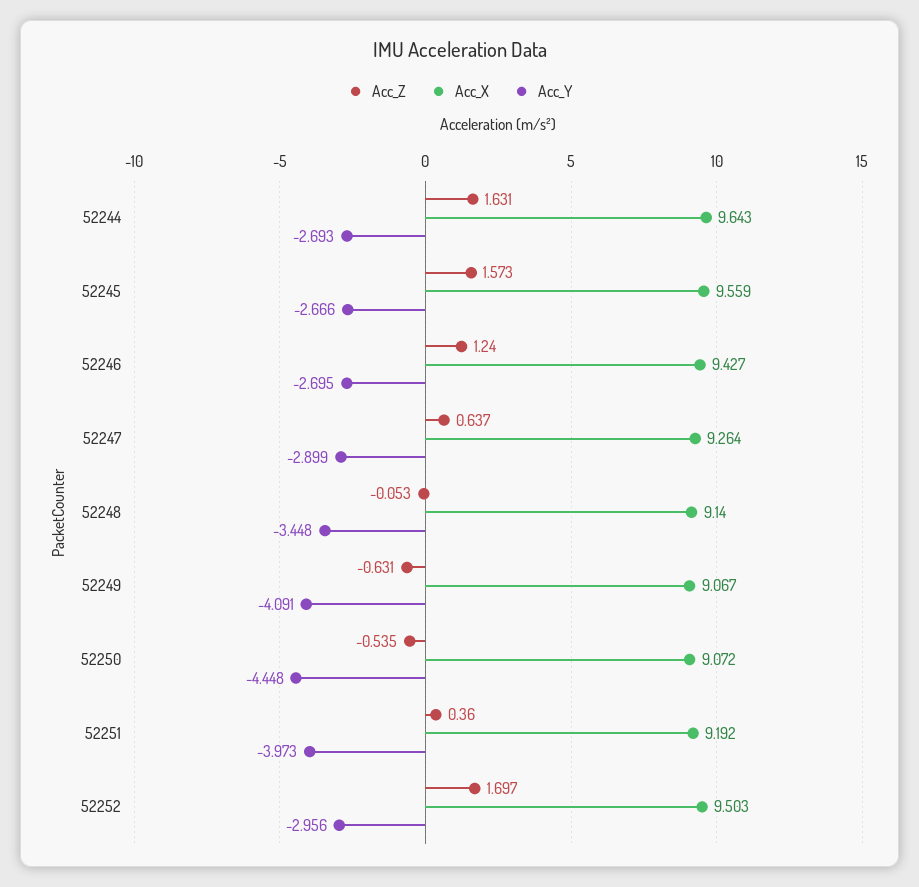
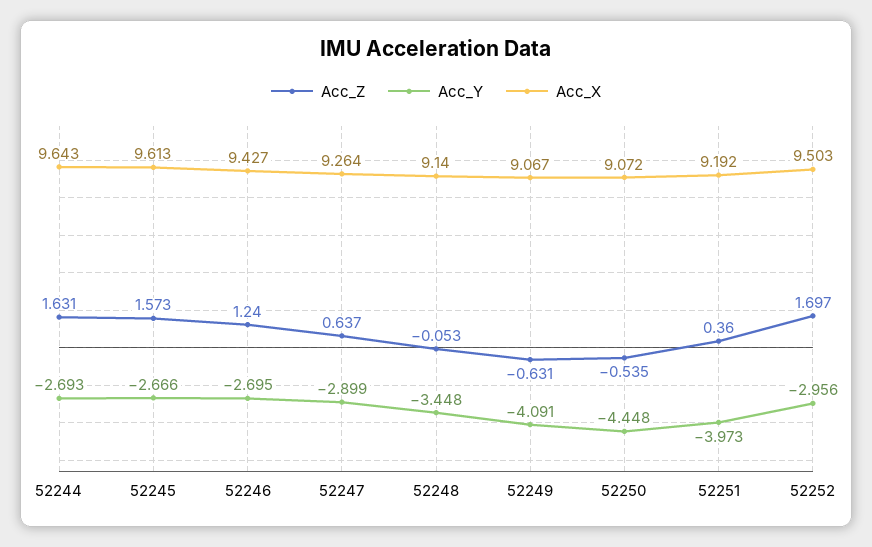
  {
    "Acc_Z": {
      "52244": 1.631,
      "52245": 1.573,
      "52246": 1.24,
      "52247": 0.637,
      "52248": -0.053,
      "52249": -0.631,
      "52250": -0.535,
      "52251": 0.36,
      "52252": 1.697
    },
    "Acc_X": {
      "52244": 9.643,
-     "52245": 9.559,
+     "52245": 9.613,
      "52246": 9.427,
      "52247": 9.264,
      "52248": 9.14,
      "52249": 9.067,
      "52250": 9.072,
      "52251": 9.192,
      "52252": 9.503
    },
    "Acc_Y": {
      "52244": -2.693,
      "52245": -2.666,
      "52246": -2.695,
      "52247": -2.899,
      "52248": -3.448,
      "52249": -4.091,
      "52250": -4.448,
      "52251": -3.973,
      "52252": -2.956
    }
  }

